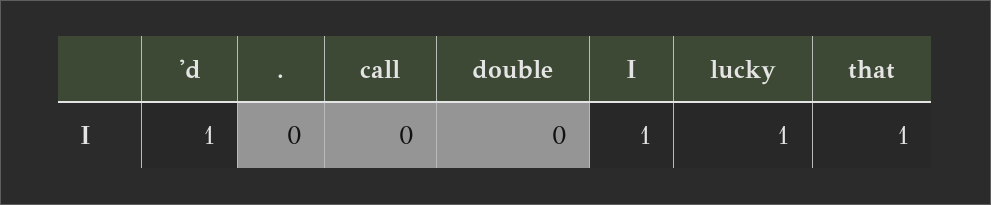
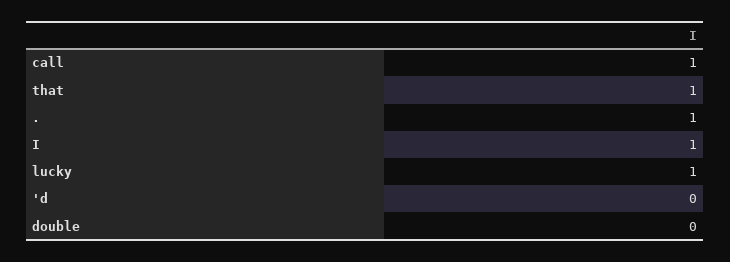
  {
-   "'d": 1,
+   "'d": 0,
-   ".": 0,
+   ".": 1,
-   "call": 0,
+   "call": 1,
    "double": 0,
    "I": 1,
    "lucky": 1,
    "that": 1
  }

